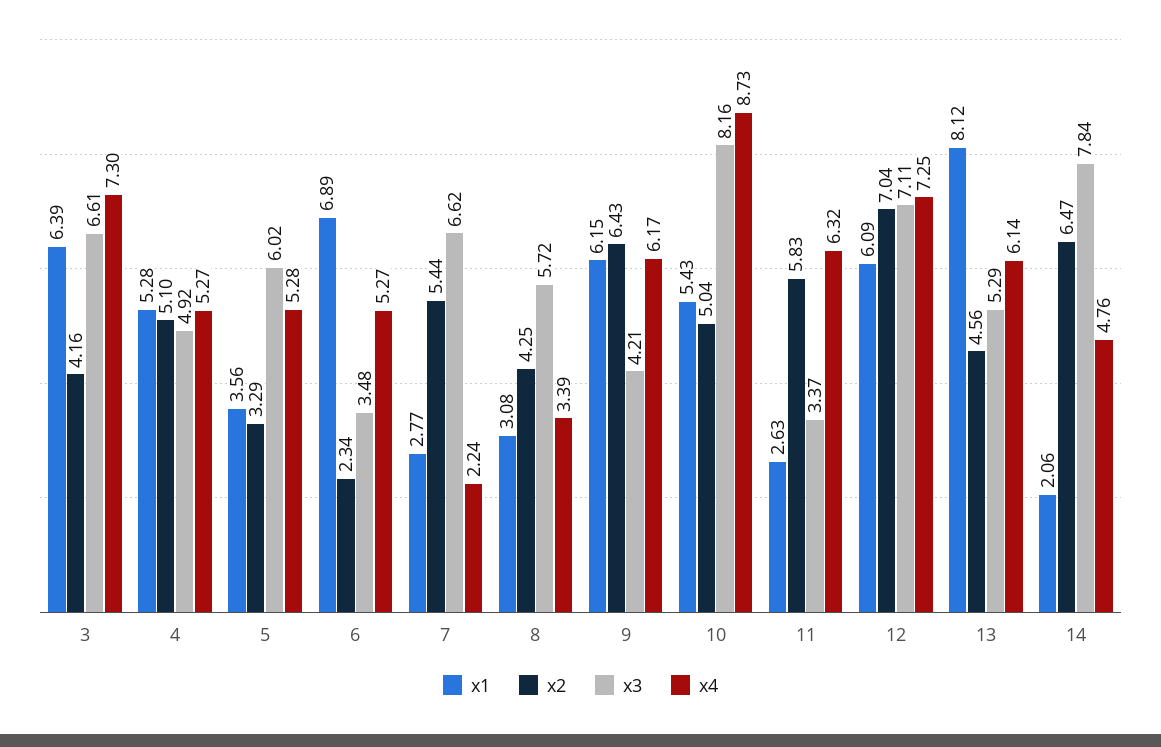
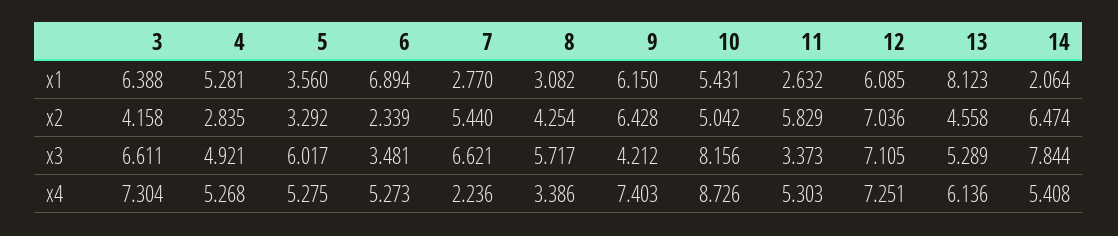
  {
    "x1": {
      "3": 6.388,
      "4": 5.281,
      "5": 3.56,
      "6": 6.894,
      "7": 2.77,
      "8": 3.082,
      "9": 6.15,
      "10": 5.431,
      "11": 2.632,
      "12": 6.085,
      "13": 8.123,
      "14": 2.064
    },
    "x2": {
      "3": 4.158,
-     "4": 5.1,
+     "4": 2.835,
      "5": 3.292,
      "6": 2.339,
      "7": 5.44,
      "8": 4.254,
      "9": 6.428,
      "10": 5.042,
      "11": 5.829,
      "12": 7.036,
      "13": 4.558,
      "14": 6.474
    },
    "x3": {
      "3": 6.611,
      "4": 4.921,
      "5": 6.017,
      "6": 3.481,
      "7": 6.621,
      "8": 5.717,
      "9": 4.212,
      "10": 8.156,
      "11": 3.373,
      "12": 7.105,
      "13": 5.289,
      "14": 7.844
    },
    "x4": {
      "3": 7.304,
      "4": 5.268,
      "5": 5.275,
      "6": 5.273,
      "7": 2.236,
      "8": 3.386,
-     "9": 6.17,
+     "9": 7.403,
      "10": 8.726,
-     "11": 6.32,
+     "11": 5.303,
      "12": 7.251,
      "13": 6.136,
-     "14": 4.76
+     "14": 5.408
    }
  }

